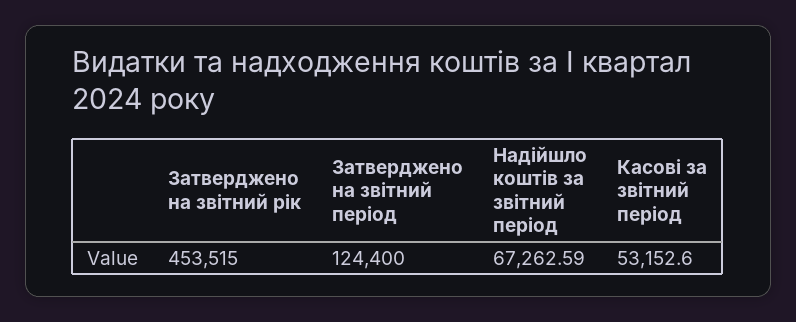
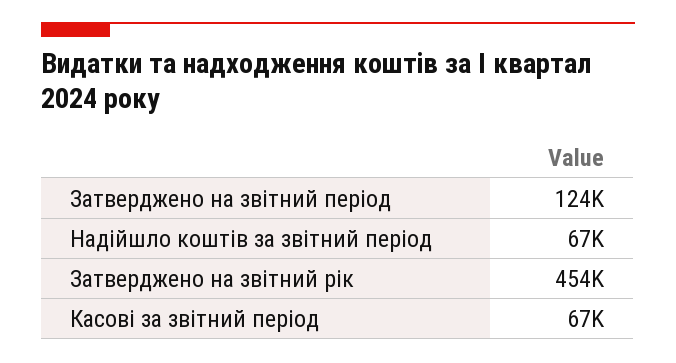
  {
    "Затверджено на звітний рік": 453515,
    "Затверджено на звітний період": 124400,
    "Надійшло коштів за звітний період": 67262.59,
-   "Касові за звітний період": 53152.6
+   "Касові за звітний період": 67000
  }

